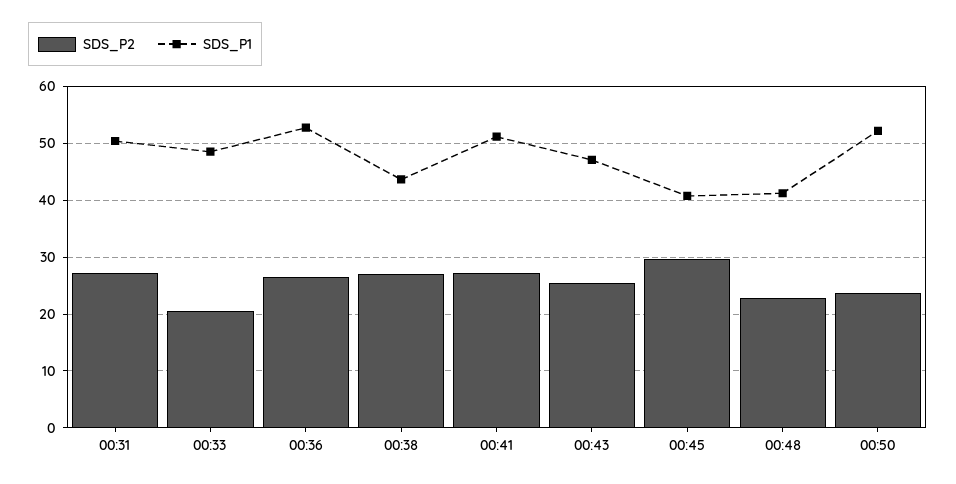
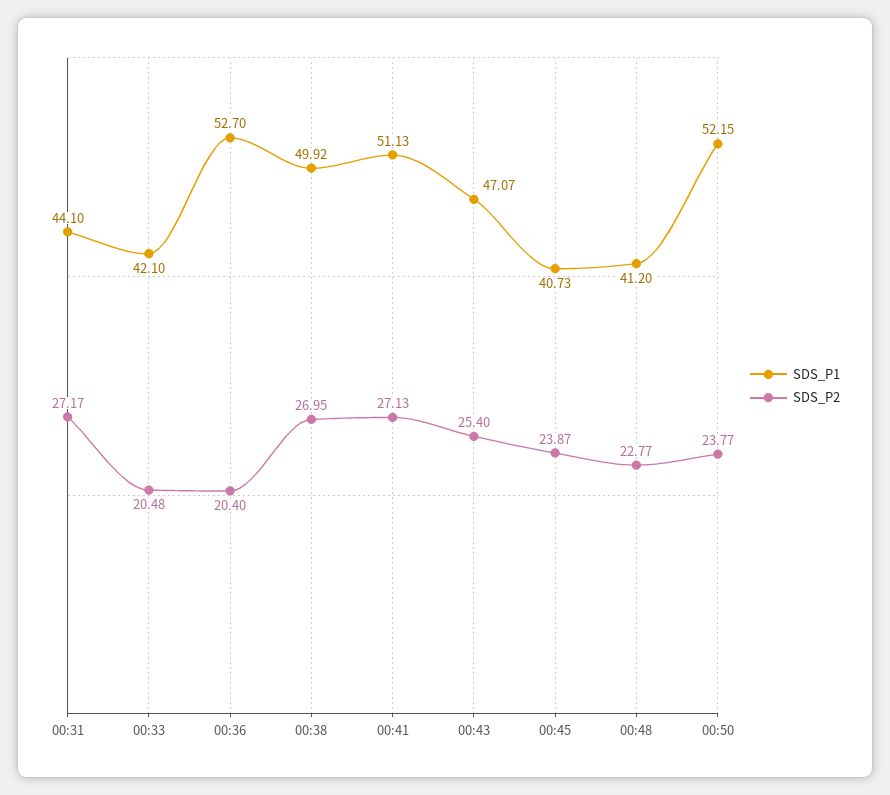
  {
    "SDS_P2": {
      "00:31": 27.17,
      "00:33": 20.48,
-     "00:36": 26,
+     "00:36": 20.4,
      "00:38": 26.95,
      "00:41": 27.13,
      "00:43": 25.4,
-     "00:45": 30,
+     "00:45": 23.87,
      "00:48": 22.77,
      "00:50": 23.77
    },
    "SDS_P1": {
-     "00:31": 50,
+     "00:31": 44.1,
-     "00:33": 48,
+     "00:33": 42.1,
      "00:36": 52.7,
-     "00:38": 44,
+     "00:38": 49.92,
      "00:41": 51.13,
      "00:43": 47.07,
      "00:45": 40.73,
      "00:48": 41.2,
      "00:50": 52.15
    }
  }

